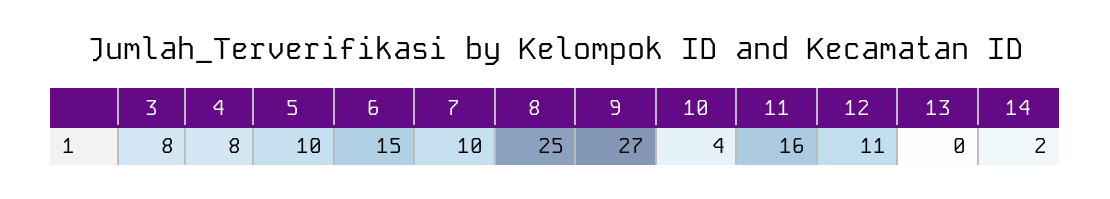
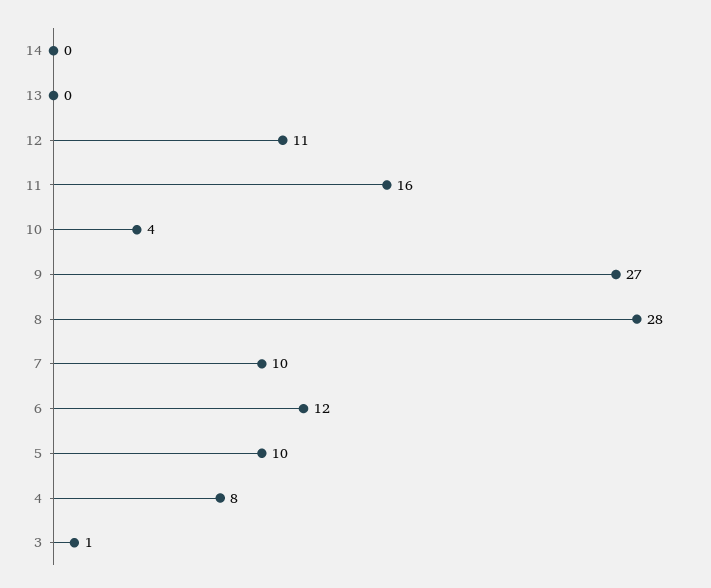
  {
-   "3": 8,
+   "3": 1,
    "4": 8,
    "5": 10,
-   "6": 15,
+   "6": 12,
    "7": 10,
-   "8": 25,
+   "8": 28,
    "9": 27,
    "10": 4,
    "11": 16,
    "12": 11,
    "13": 0,
-   "14": 2
+   "14": 0
  }

